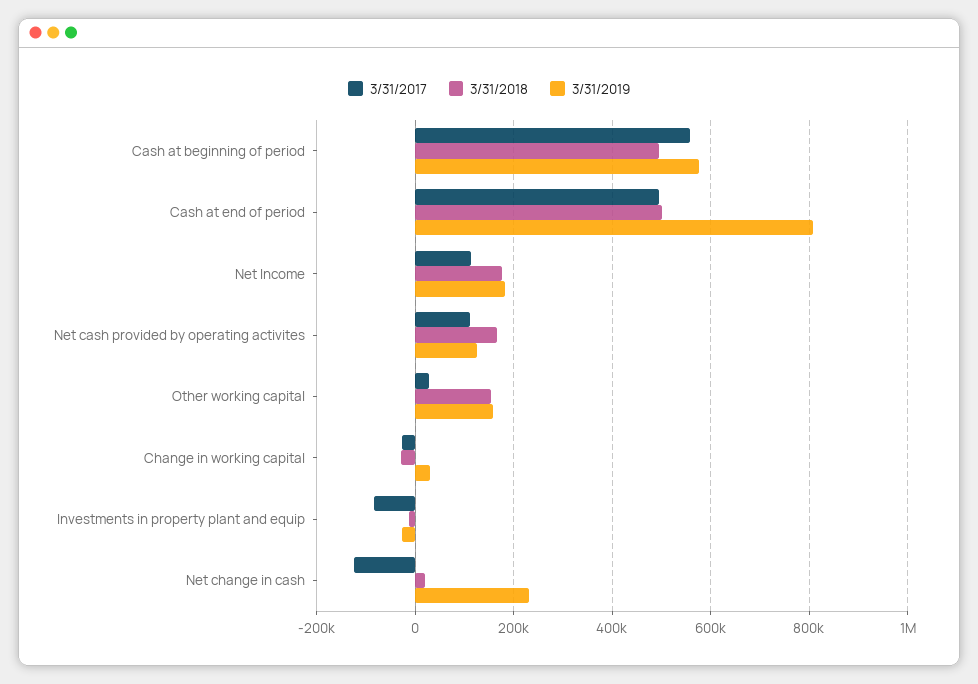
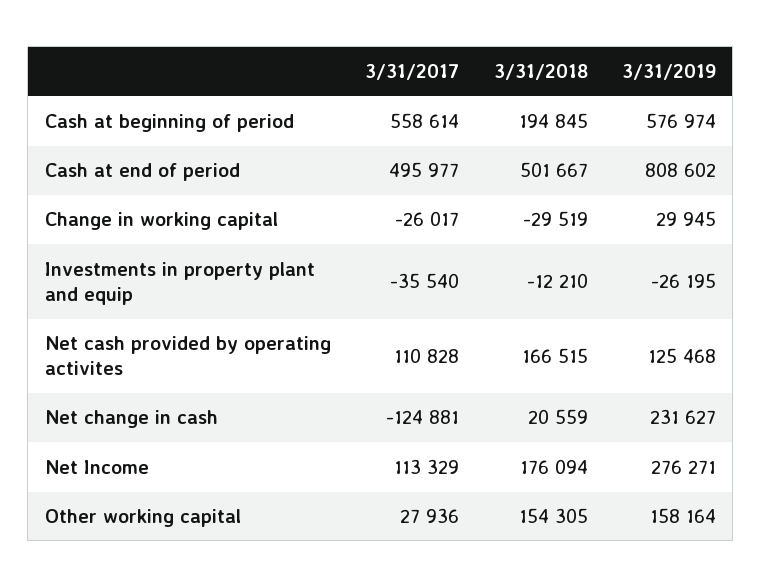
  {
    "3/31/2017": {
      "Cash at beginning of period": 558614,
      "Cash at end of period": 495977,
      "Net Income": 113329,
      "Net cash provided by operating activites": 110828,
      "Other working capital": 27936,
      "Change in working capital": -26017,
-     "Investments in property plant and equip": -80000,
+     "Investments in property plant and equip": -35540,
      "Net change in cash": -124881
    },
    "3/31/2018": {
-     "Cash at beginning of period": 500000,
+     "Cash at beginning of period": 194845,
      "Cash at end of period": 501667,
      "Net Income": 176094,
      "Net cash provided by operating activites": 166515,
      "Other working capital": 154305,
      "Change in working capital": -29519,
      "Investments in property plant and equip": -12210,
      "Net change in cash": 20559
    },
    "3/31/2019": {
      "Cash at beginning of period": 576974,
      "Cash at end of period": 808602,
-     "Net Income": 180000,
+     "Net Income": 276271,
      "Net cash provided by operating activites": 125468,
      "Other working capital": 158164,
      "Change in working capital": 29945,
      "Investments in property plant and equip": -26195,
      "Net change in cash": 231627
    }
  }

